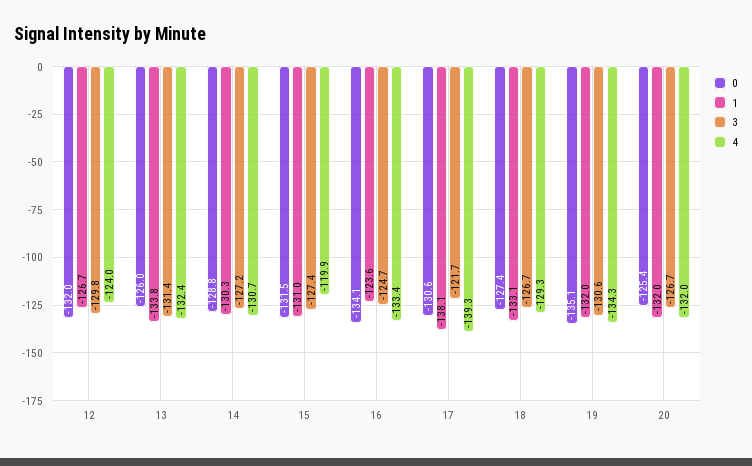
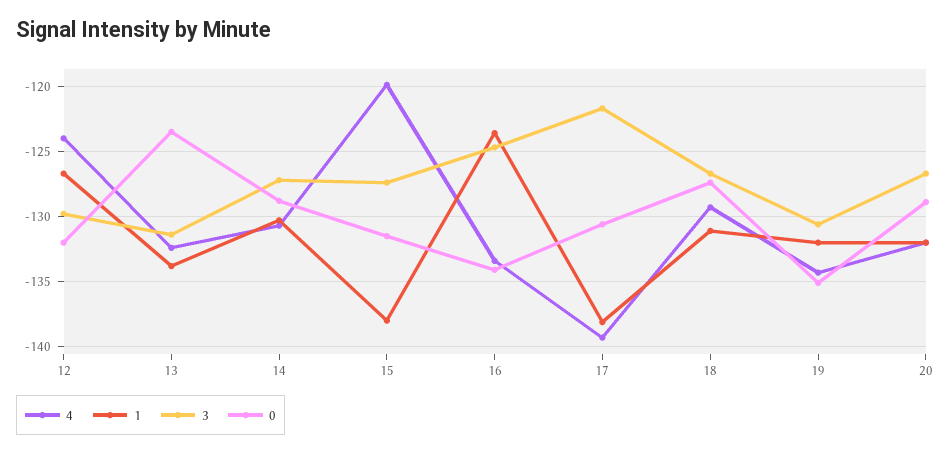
  {
    "0": {
      "12": -132,
-     "13": -126,
+     "13": -123.5,
      "14": -128.8,
      "15": -131.5,
      "16": -134.1,
      "17": -130.6,
      "18": -127.4,
      "19": -135.1,
-     "20": -125.4
+     "20": -129
    },
    "1": {
      "12": -126.7,
      "13": -133.8,
      "14": -130.3,
-     "15": -131,
+     "15": -138,
      "16": -123.6,
      "17": -138.1,
-     "18": -133.1,
+     "18": -131,
      "19": -132,
      "20": -132
    },
    "3": {
      "12": -129.8,
      "13": -131.4,
      "14": -127.2,
      "15": -127.4,
      "16": -124.7,
      "17": -121.7,
      "18": -126.7,
      "19": -130.6,
      "20": -126.7
    },
    "4": {
      "12": -124,
      "13": -132.4,
      "14": -130.7,
      "15": -119.9,
      "16": -133.4,
      "17": -139.3,
      "18": -129.3,
      "19": -134.3,
      "20": -132
    }
  }

